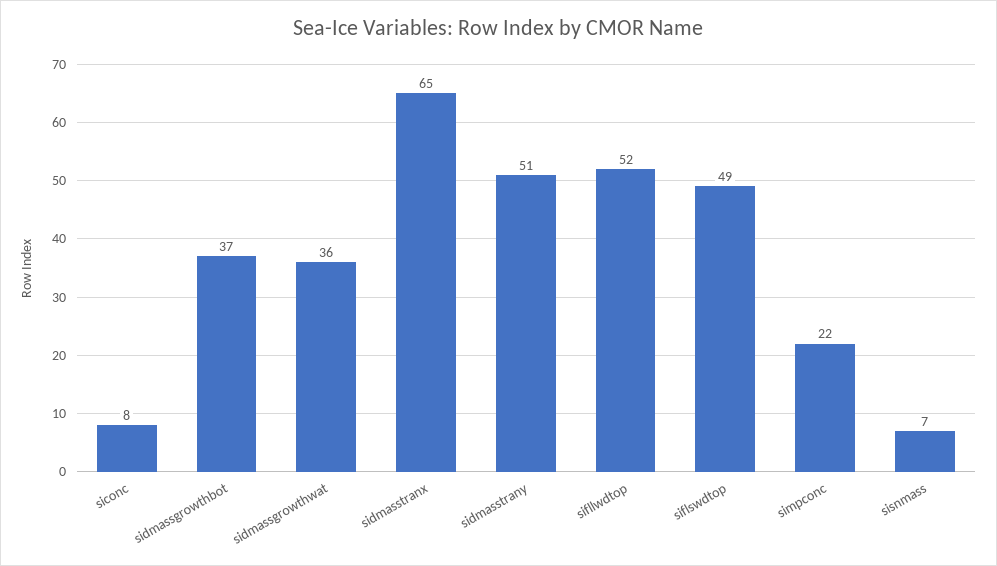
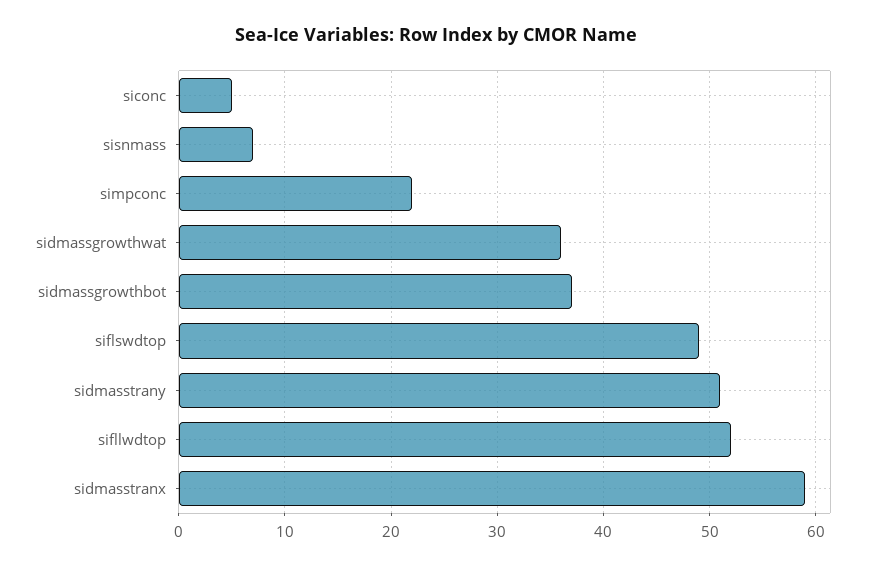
  {
-   "siconc": 8,
+   "siconc": 5,
    "sidmassgrowthbot": 37,
    "sidmassgrowthwat": 36,
-   "sidmasstranx": 65,
+   "sidmasstranx": 59,
    "sidmasstrany": 51,
    "sifllwdtop": 52,
    "siflswdtop": 49,
    "simpconc": 22,
    "sisnmass": 7
  }

